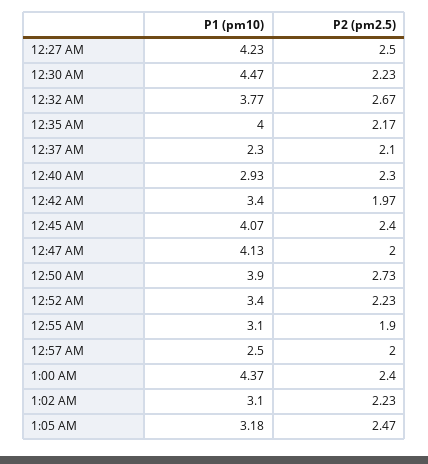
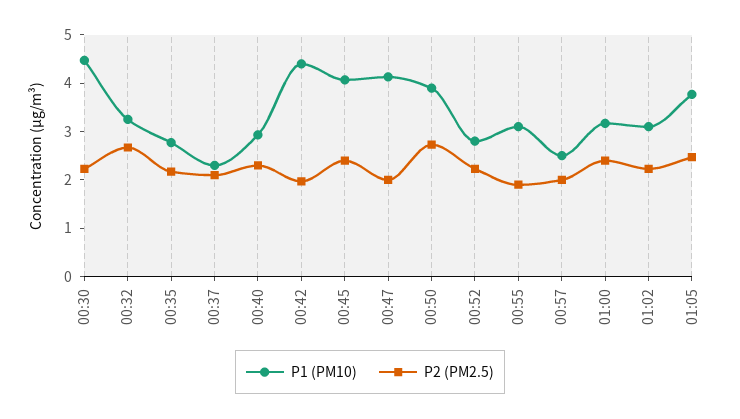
  {
    "P1 (pm10)": {
-     "12:27 AM": 4.23,
      "12:30 AM": 4.47,
-     "12:32 AM": 3.77,
+     "12:32 AM": 3.2,
-     "12:35 AM": 4,
+     "12:35 AM": 2.8,
      "12:37 AM": 2.3,
      "12:40 AM": 2.93,
-     "12:42 AM": 3.4,
+     "12:42 AM": 4.4,
      "12:45 AM": 4.07,
      "12:47 AM": 4.13,
      "12:50 AM": 3.9,
-     "12:52 AM": 3.4,
+     "12:52 AM": 2.8,
      "12:55 AM": 3.1,
      "12:57 AM": 2.5,
-     "1:00 AM": 4.37,
+     "1:00 AM": 3.2,
      "1:02 AM": 3.1,
-     "1:05 AM": 3.18
+     "1:05 AM": 3.8
    },
    "P2 (pm2.5)": {
-     "12:27 AM": 2.5,
      "12:30 AM": 2.23,
      "12:32 AM": 2.67,
      "12:35 AM": 2.17,
      "12:37 AM": 2.1,
      "12:40 AM": 2.3,
      "12:42 AM": 1.97,
      "12:45 AM": 2.4,
      "12:47 AM": 2,
      "12:50 AM": 2.73,
      "12:52 AM": 2.23,
      "12:55 AM": 1.9,
      "12:57 AM": 2,
      "1:00 AM": 2.4,
      "1:02 AM": 2.23,
      "1:05 AM": 2.47
    }
  }

